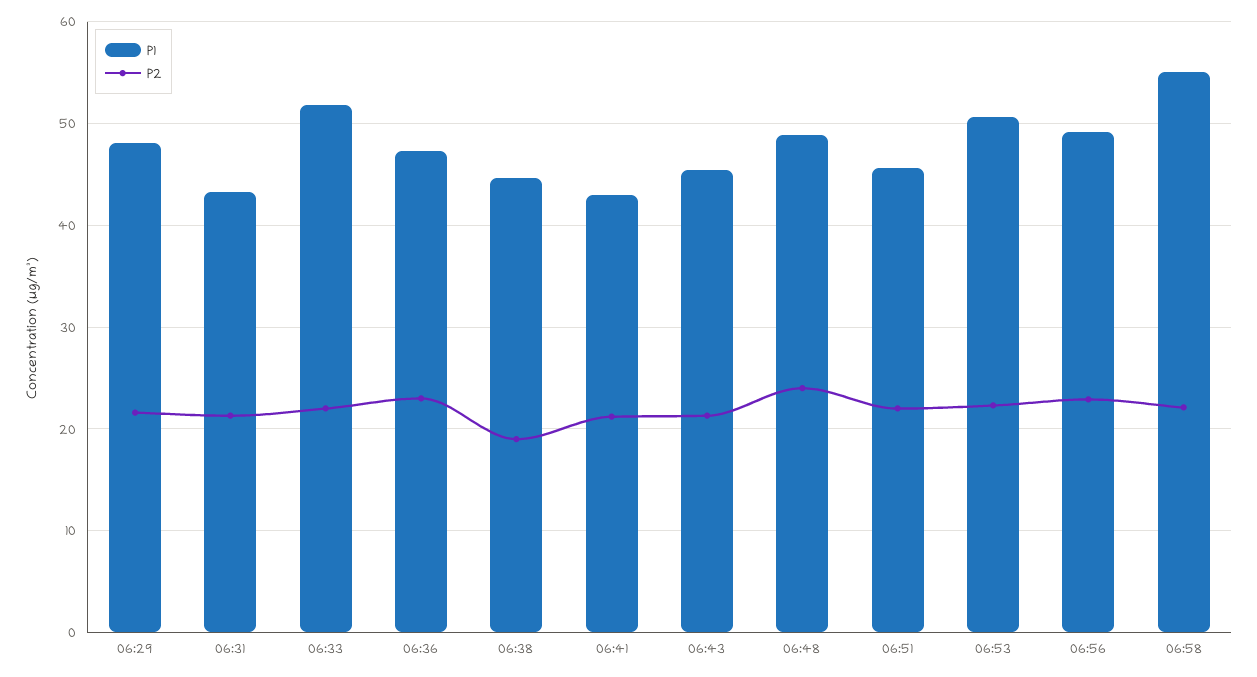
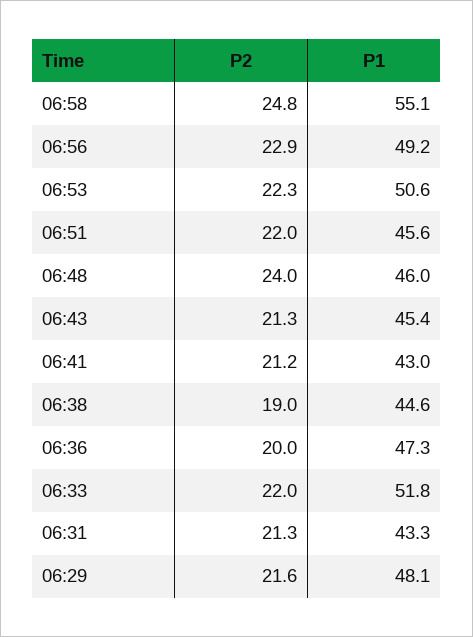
  {
    "P1": {
      "06:29": 48.1,
      "06:31": 43.3,
      "06:33": 51.8,
      "06:36": 47.3,
      "06:38": 44.6,
      "06:41": 43,
      "06:43": 45.4,
-     "06:48": 49,
+     "06:48": 46,
      "06:51": 45.6,
      "06:53": 50.6,
      "06:56": 49.2,
      "06:58": 55.1
    },
    "P2": {
      "06:29": 21.6,
      "06:31": 21.3,
      "06:33": 22,
-     "06:36": 23,
+     "06:36": 20,
      "06:38": 19,
      "06:41": 21.2,
      "06:43": 21.3,
      "06:48": 24,
      "06:51": 22,
      "06:53": 22.3,
      "06:56": 22.9,
-     "06:58": 22
+     "06:58": 24.8
    }
  }

